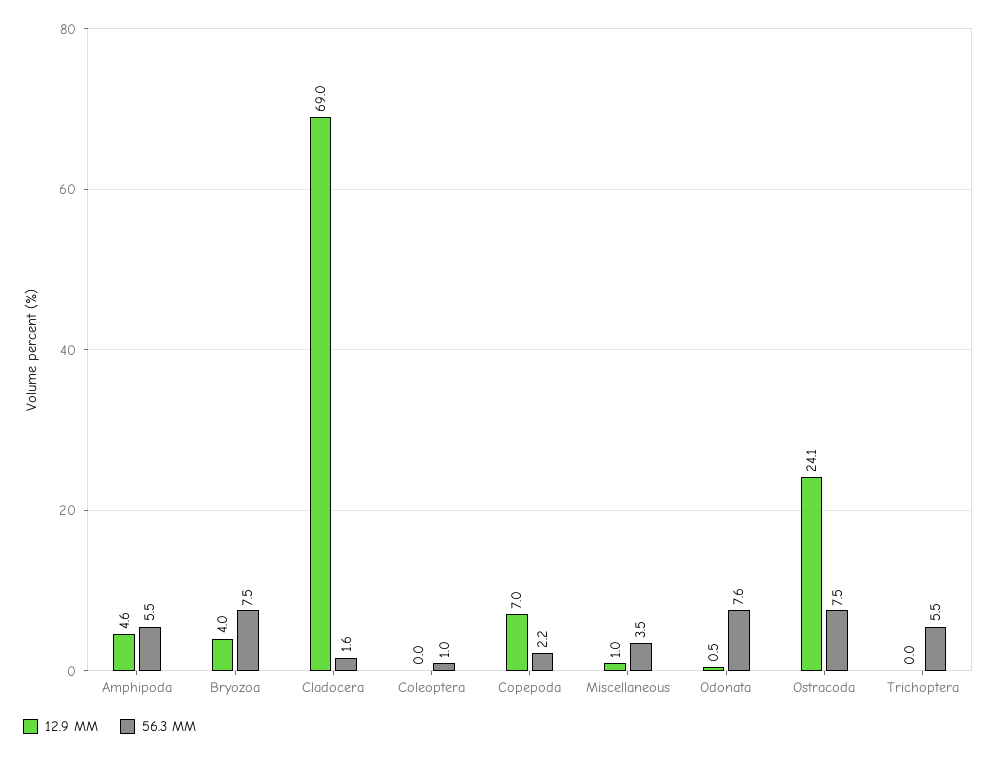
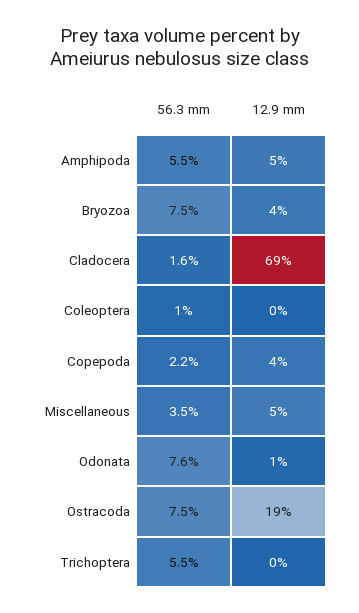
  {
    "12.9 MM": {
      "Amphipoda": 4.6,
      "Bryozoa": 4,
      "Cladocera": 69,
      "Coleoptera": 0,
-     "Copepoda": 7,
+     "Copepoda": 4,
-     "Miscellaneous": 1,
+     "Miscellaneous": 5,
      "Odonata": 0.5,
-     "Ostracoda": 24.1,
+     "Ostracoda": 19,
      "Trichoptera": 0
    },
    "56.3 MM": {
      "Amphipoda": 5.5,
      "Bryozoa": 7.5,
      "Cladocera": 1.6,
      "Coleoptera": 1,
      "Copepoda": 2.2,
      "Miscellaneous": 3.5,
      "Odonata": 7.6,
      "Ostracoda": 7.5,
      "Trichoptera": 5.5
    }
  }

